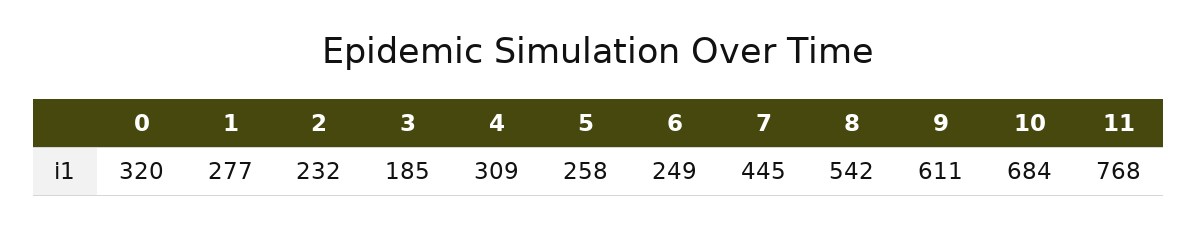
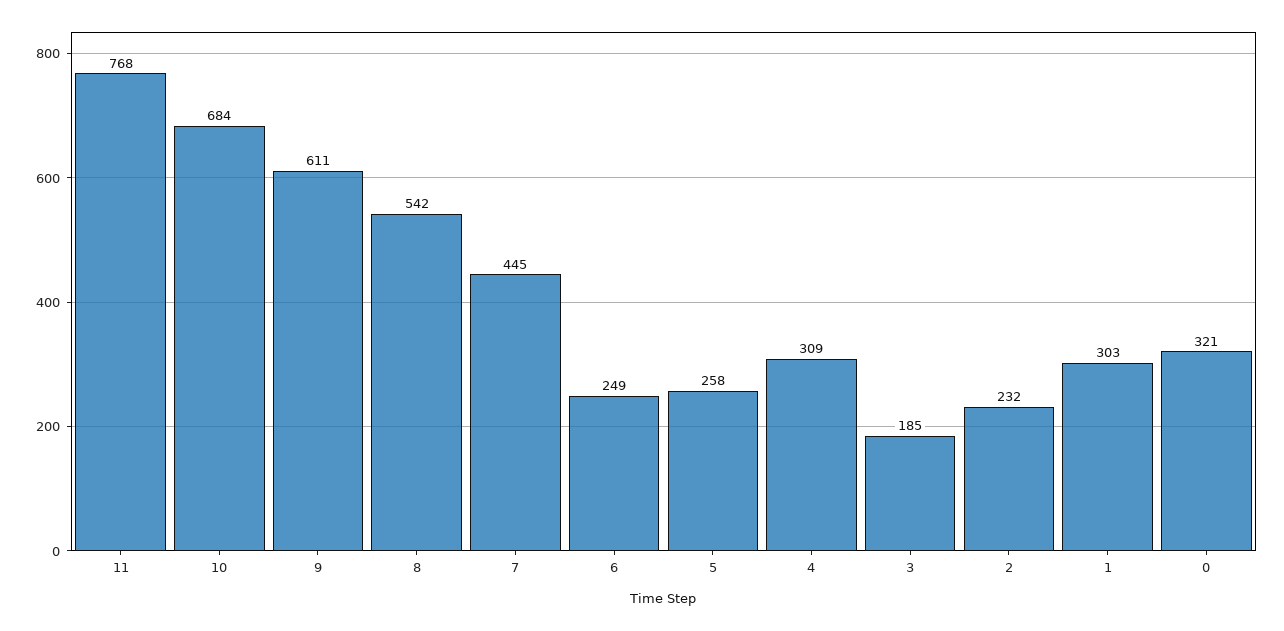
  {
-   "0": 320,
+   "0": 321,
-   "1": 277,
+   "1": 303,
    "2": 232,
    "3": 185,
    "4": 309,
    "5": 258,
    "6": 249,
    "7": 445,
    "8": 542,
    "9": 611,
    "10": 684,
    "11": 768
  }

